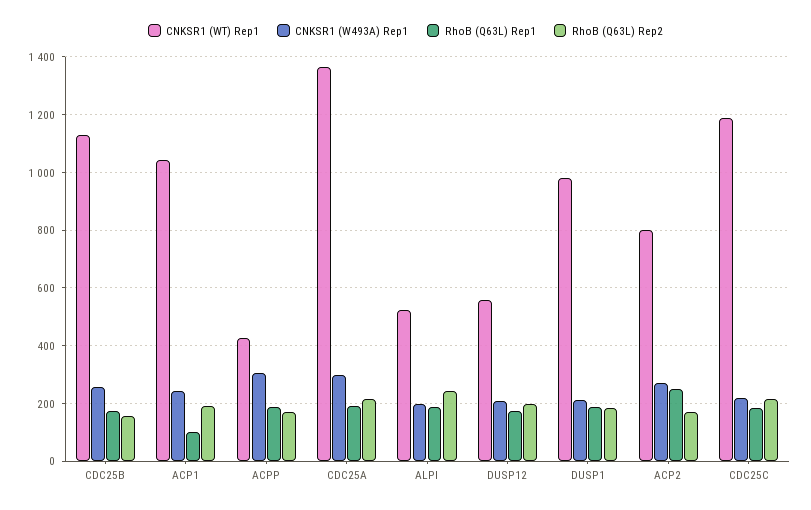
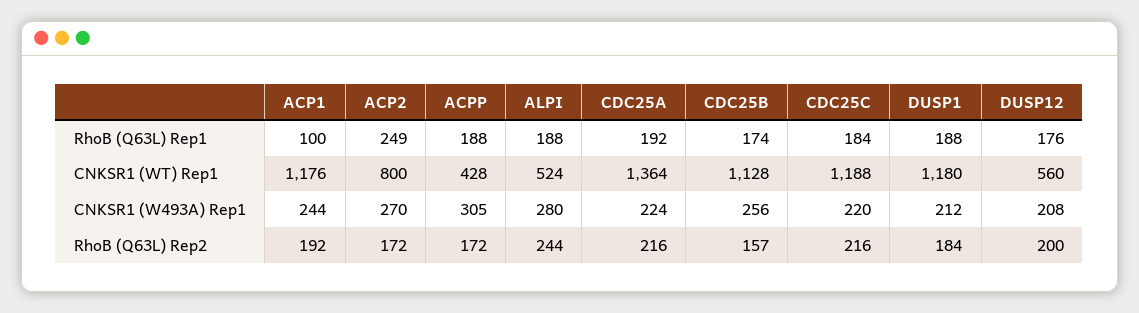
  {
    "CNKSR1 (WT) Rep1": {
      "CDC25B": 1128,
-     "ACP1": 1050,
+     "ACP1": 1176,
      "ACPP": 428,
      "CDC25A": 1364,
      "ALPI": 524,
      "DUSP12": 560,
-     "DUSP1": 975,
+     "DUSP1": 1180,
      "ACP2": 800,
      "CDC25C": 1188
    },
    "CNKSR1 (W493A) Rep1": {
      "CDC25B": 256,
      "ACP1": 244,
      "ACPP": 305,
-     "CDC25A": 300,
+     "CDC25A": 224,
-     "ALPI": 200,
+     "ALPI": 280,
      "DUSP12": 208,
      "DUSP1": 212,
      "ACP2": 270,
      "CDC25C": 220
    },
    "RhoB (Q63L) Rep1": {
      "CDC25B": 174,
      "ACP1": 100,
      "ACPP": 188,
      "CDC25A": 192,
      "ALPI": 188,
      "DUSP12": 176,
      "DUSP1": 188,
      "ACP2": 249,
      "CDC25C": 184
    },
    "RhoB (Q63L) Rep2": {
      "CDC25B": 157,
      "ACP1": 192,
      "ACPP": 172,
      "CDC25A": 216,
      "ALPI": 244,
      "DUSP12": 200,
      "DUSP1": 184,
      "ACP2": 172,
      "CDC25C": 216
    }
  }

